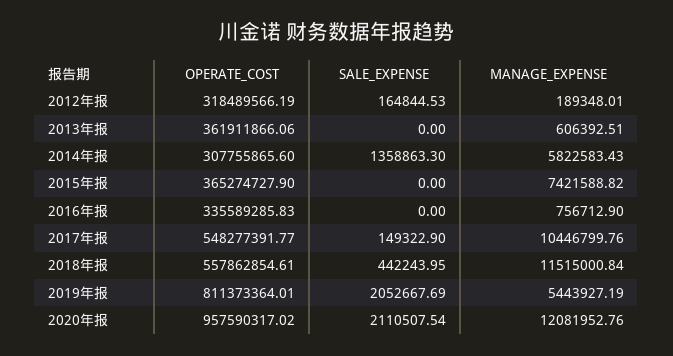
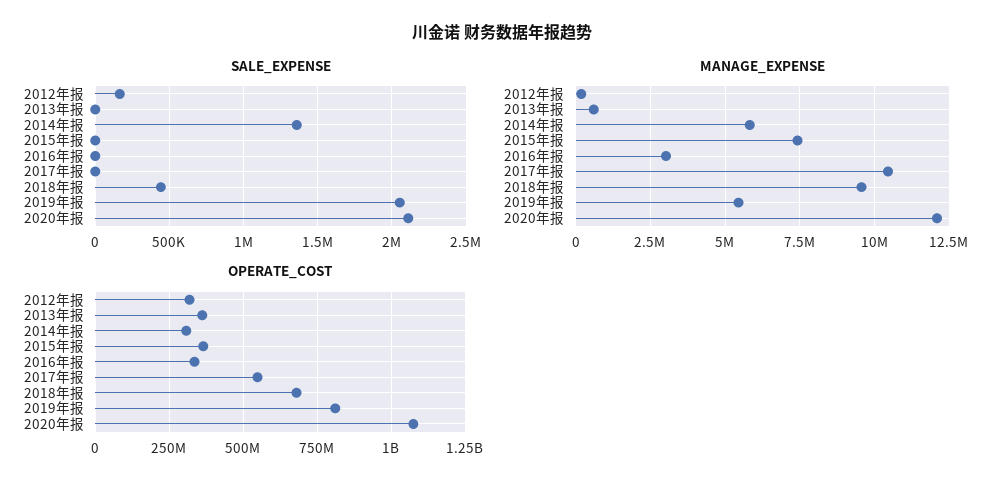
  {
    "OPERATE_COST": {
      "2012年报": 318489566.19,
      "2013年报": 361911866.06,
      "2014年报": 307755865.6,
      "2015年报": 365274727.9,
      "2016年报": 335589285.83,
      "2017年报": 548277391.77,
-     "2018年报": 557862854.61,
+     "2018年报": 675000000,
      "2019年报": 811373364.01,
-     "2020年报": 957590317.02
+     "2020年报": 1075000000
    },
    "SALE_EXPENSE": {
      "2012年报": 164844.53,
      "2013年报": 0,
      "2014年报": 1358863.3,
      "2015年报": 0,
      "2016年报": 0,
-     "2017年报": 149322.9,
+     "2017年报": 0,
      "2018年报": 442243.95,
      "2019年报": 2052667.69,
      "2020年报": 2110507.54
    },
    "MANAGE_EXPENSE": {
      "2012年报": 189348.01,
      "2013年报": 606392.51,
      "2014年报": 5822583.43,
      "2015年报": 7421588.82,
-     "2016年报": 756712.9,
+     "2016年报": 3000000,
      "2017年报": 10446799.76,
-     "2018年报": 11515000.84,
+     "2018年报": 9500000,
      "2019年报": 5443927.19,
      "2020年报": 12081952.76
    }
  }

